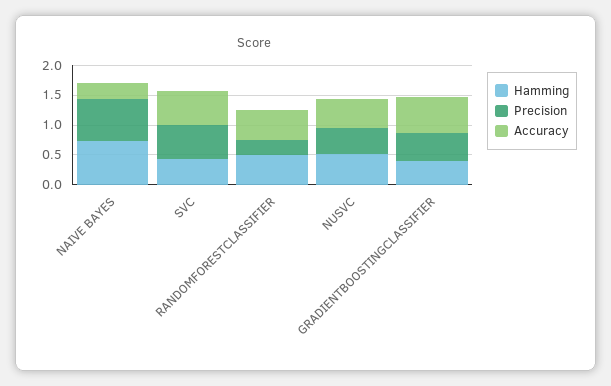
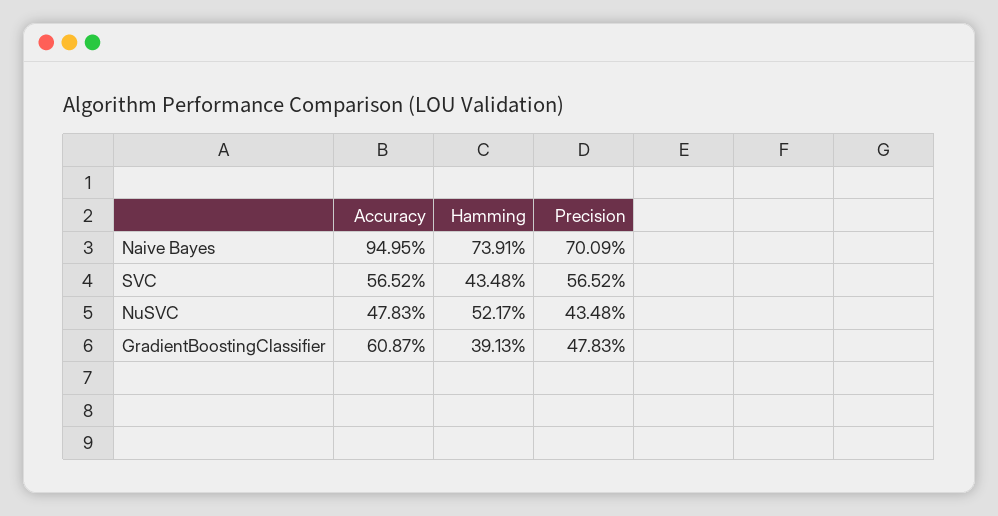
  {
    "Hamming": {
      "NAIVE BAYES": 0.7391,
      "SVC": 0.4348,
-     "RANDOMFORESTCLASSIFIER": 0.5,
      "NUSVC": 0.5217,
      "GRADIENTBOOSTINGCLASSIFIER": 0.3913
    },
    "Precision": {
      "NAIVE BAYES": 0.7009,
      "SVC": 0.5652,
-     "RANDOMFORESTCLASSIFIER": 0.25,
      "NUSVC": 0.4348,
      "GRADIENTBOOSTINGCLASSIFIER": 0.4783
    },
    "Accuracy": {
-     "NAIVE BAYES": 0.25,
+     "NAIVE BAYES": 0.9495,
      "SVC": 0.5652,
-     "RANDOMFORESTCLASSIFIER": 0.5,
      "NUSVC": 0.4783,
      "GRADIENTBOOSTINGCLASSIFIER": 0.6087
    }
  }

